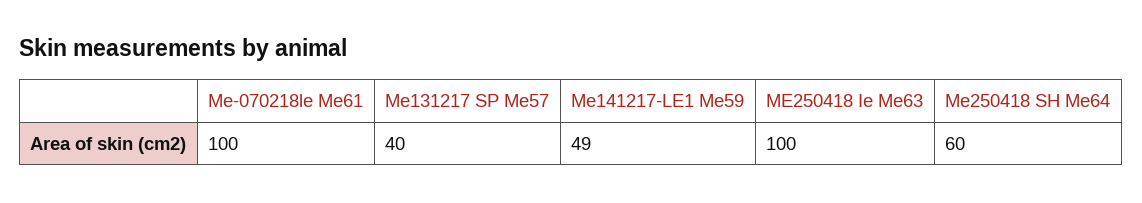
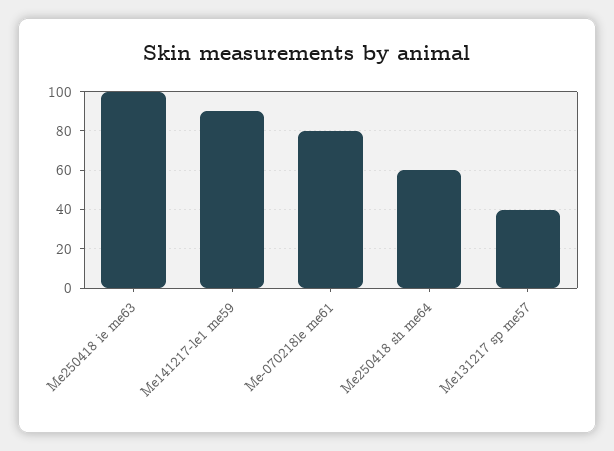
  {
-   "Me-070218le Me61": 100,
+   "Me-070218le Me61": 80,
    "Me131217 SP Me57": 40,
-   "Me141217-LE1 Me59": 49,
+   "Me141217-LE1 Me59": 90,
    "ME250418 Ie Me63": 100,
    "Me250418 SH Me64": 60
  }

